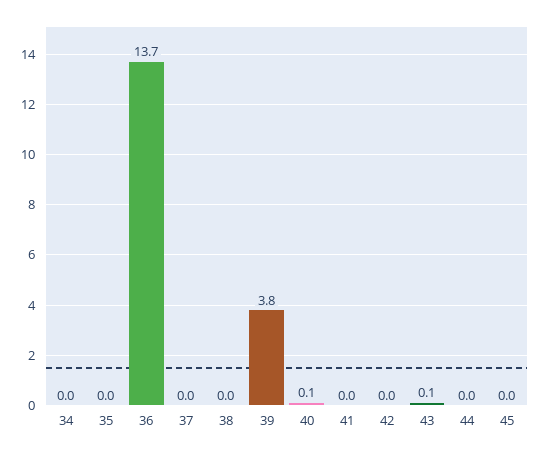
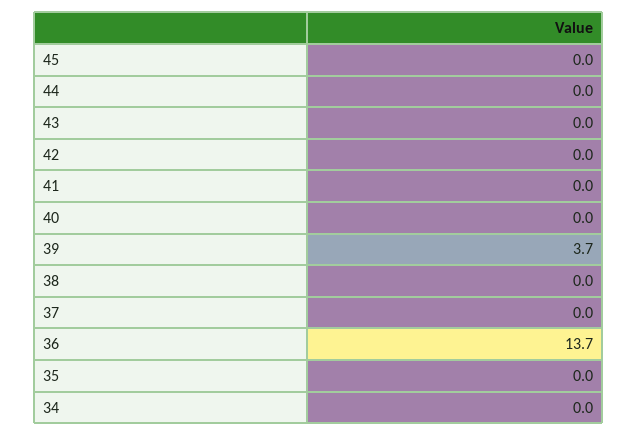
  {
    "34": 0,
    "35": 0,
    "36": 13.7,
    "37": 0,
    "38": 0,
-   "39": 3.8,
+   "39": 3.7,
-   "40": 0.1,
+   "40": 0,
    "41": 0,
    "42": 0,
-   "43": 0.1,
+   "43": 0,
    "44": 0,
    "45": 0
  }

